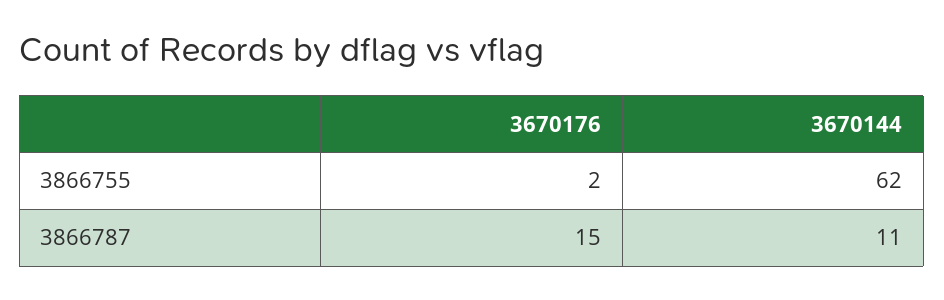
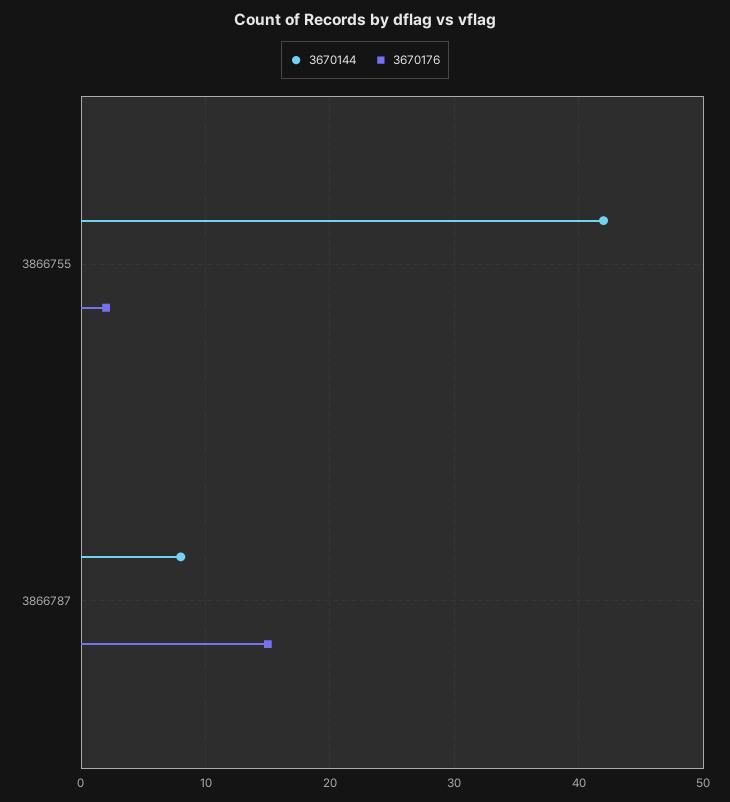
  {
    "3670176": {
      "3866755": 2,
      "3866787": 15
    },
    "3670144": {
-     "3866755": 62,
+     "3866755": 42,
-     "3866787": 11
+     "3866787": 8
    }
  }

